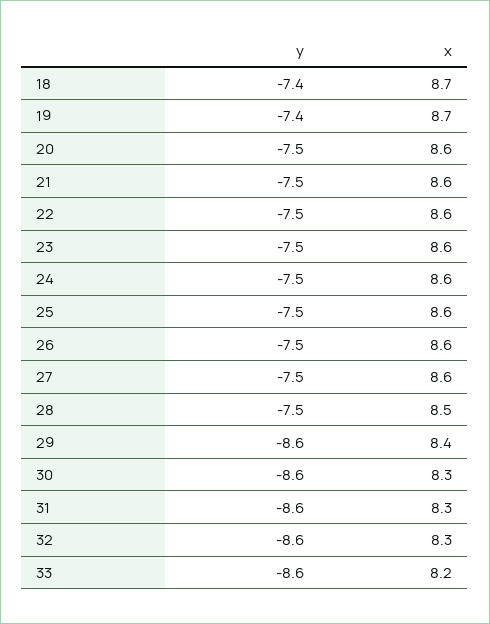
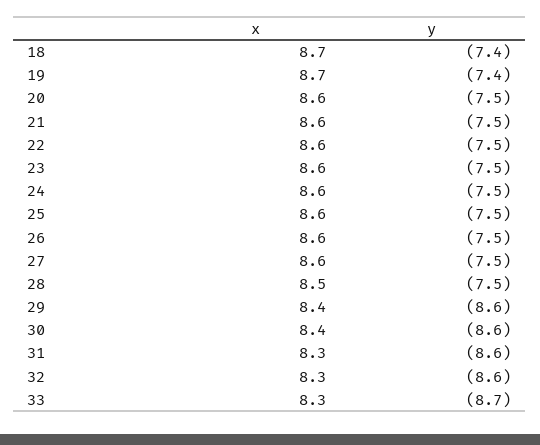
  {
    "y": {
      "18": -7.4,
      "19": -7.4,
      "20": -7.5,
      "21": -7.5,
      "22": -7.5,
      "23": -7.5,
      "24": -7.5,
      "25": -7.5,
      "26": -7.5,
      "27": -7.5,
      "28": -7.5,
      "29": -8.6,
      "30": -8.6,
      "31": -8.6,
      "32": -8.6,
-     "33": -8.6
+     "33": -8.7
    },
    "x": {
      "18": 8.7,
      "19": 8.7,
      "20": 8.6,
      "21": 8.6,
      "22": 8.6,
      "23": 8.6,
      "24": 8.6,
      "25": 8.6,
      "26": 8.6,
      "27": 8.6,
      "28": 8.5,
      "29": 8.4,
-     "30": 8.3,
+     "30": 8.4,
      "31": 8.3,
      "32": 8.3,
-     "33": 8.2
+     "33": 8.3
    }
  }

